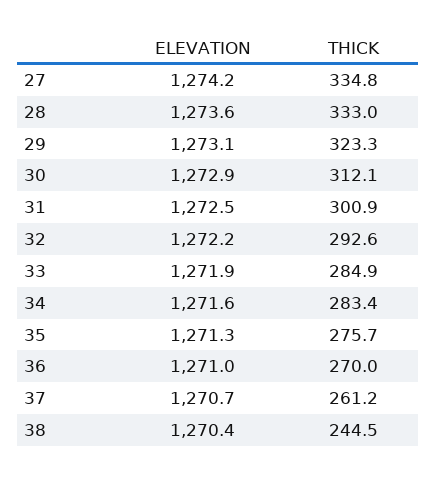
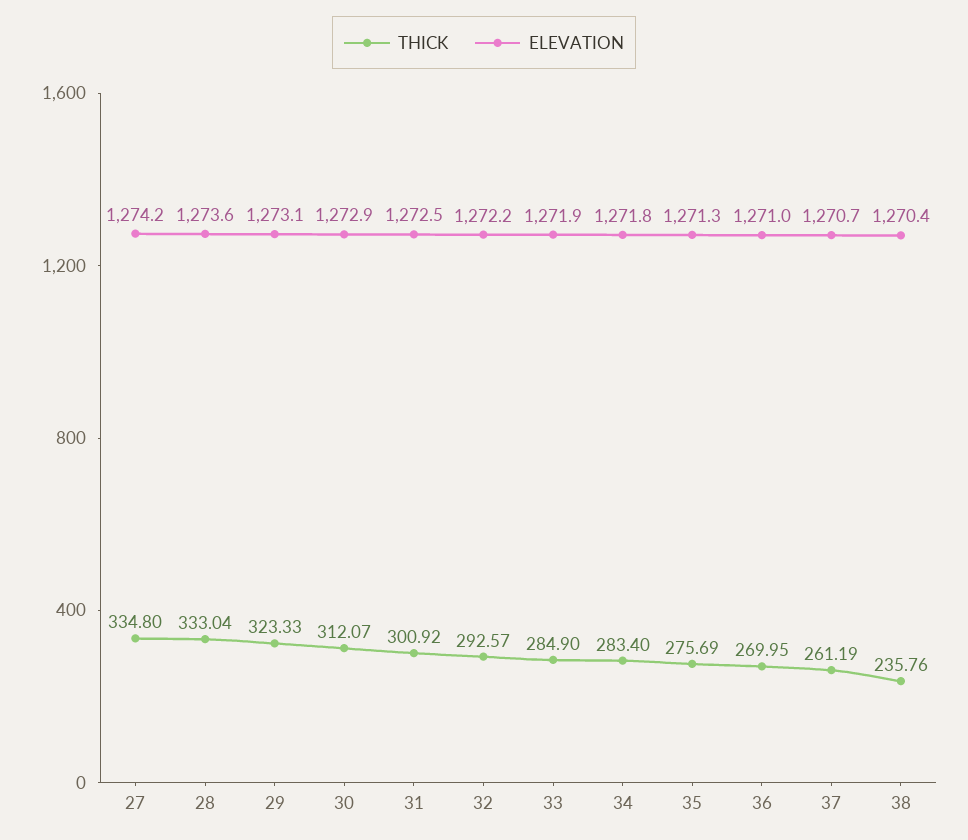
  {
    "ELEVATION": {
      "27": 1274.2,
      "28": 1273.6,
      "29": 1273.1,
      "30": 1272.9,
      "31": 1272.5,
      "32": 1272.2,
      "33": 1271.9,
-     "34": 1271.6,
+     "34": 1271.8,
      "35": 1271.3,
      "36": 1271,
      "37": 1270.7,
      "38": 1270.4
    },
    "THICK": {
      "27": 334.8,
      "28": 333.04,
      "29": 323.33,
      "30": 312.07,
      "31": 300.92,
      "32": 292.57,
      "33": 284.9,
      "34": 283.4,
      "35": 275.69,
      "36": 269.95,
      "37": 261.19,
-     "38": 244.5
+     "38": 235.76
    }
  }

